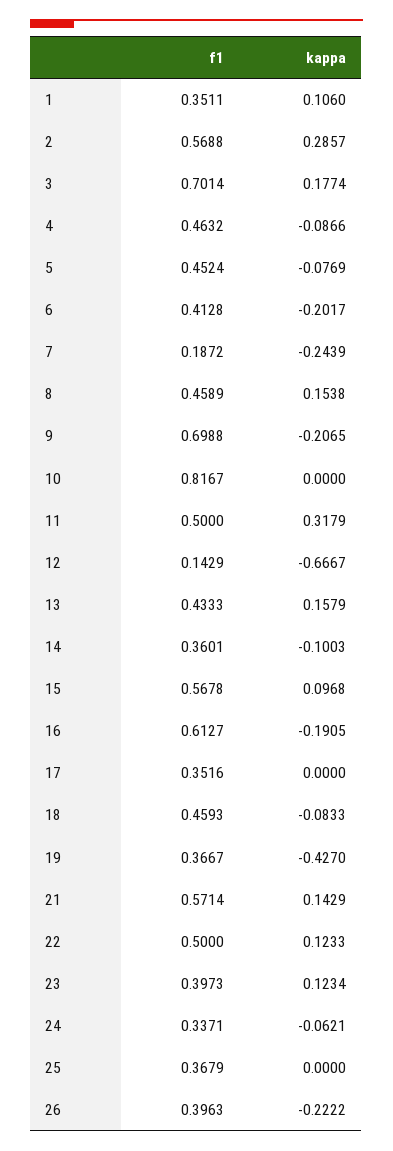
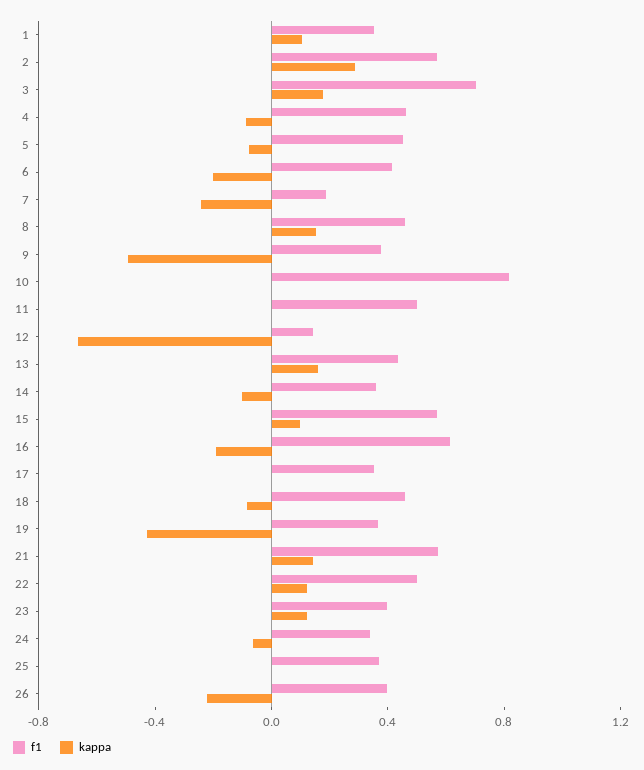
  {
    "f1": {
      "1": 0.3511,
      "2": 0.5688,
      "3": 0.7014,
      "4": 0.4632,
      "5": 0.4524,
      "6": 0.4128,
      "7": 0.1872,
      "8": 0.4589,
-     "9": 0.6988,
+     "9": 0.4,
      "10": 0.8167,
      "11": 0.5,
      "12": 0.1429,
      "13": 0.4333,
      "14": 0.3601,
      "15": 0.5678,
      "16": 0.6127,
      "17": 0.3516,
      "18": 0.4593,
      "19": 0.3667,
      "21": 0.5714,
      "22": 0.5,
      "23": 0.3973,
      "24": 0.3371,
      "25": 0.3679,
      "26": 0.3963
    },
    "kappa": {
      "1": 0.106,
      "2": 0.2857,
      "3": 0.1774,
      "4": -0.0866,
      "5": -0.0769,
      "6": -0.2017,
      "7": -0.2439,
      "8": 0.1538,
-     "9": -0.2065,
+     "9": -0.5,
      "10": 0,
-     "11": 0.3179,
+     "11": 0,
      "12": -0.6667,
      "13": 0.1579,
      "14": -0.1003,
      "15": 0.0968,
      "16": -0.1905,
      "17": 0,
      "18": -0.0833,
      "19": -0.427,
      "21": 0.1429,
      "22": 0.1233,
      "23": 0.1234,
      "24": -0.0621,
      "25": 0,
      "26": -0.2222
    }
  }

